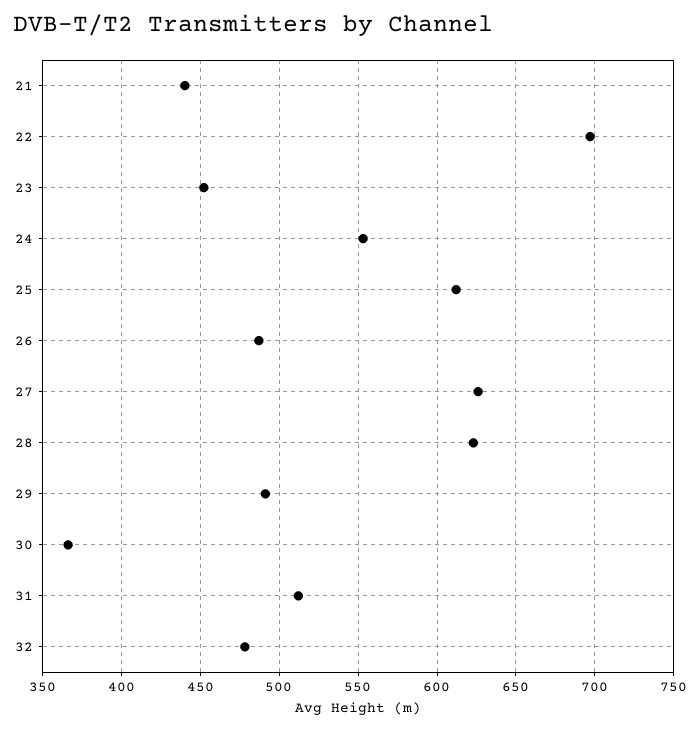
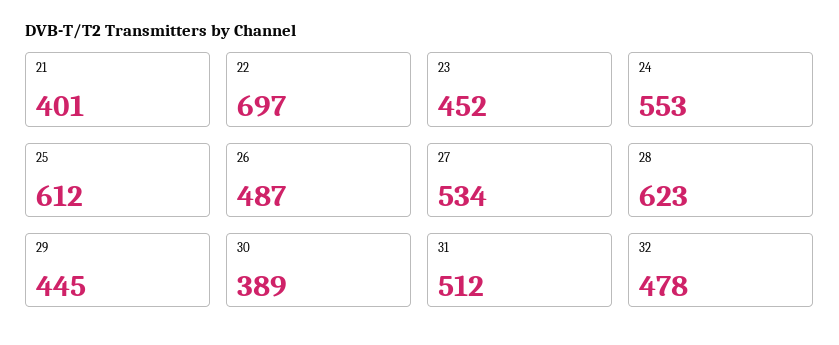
  {
-   "21": 440,
+   "21": 401,
    "22": 697,
    "23": 452,
    "24": 553,
    "25": 612,
    "26": 487,
-   "27": 625,
+   "27": 534,
    "28": 623,
-   "29": 490,
+   "29": 445,
-   "30": 365,
+   "30": 389,
    "31": 512,
    "32": 478
  }

